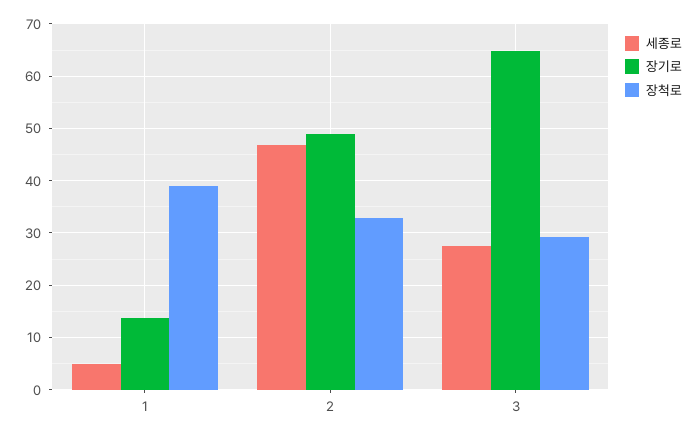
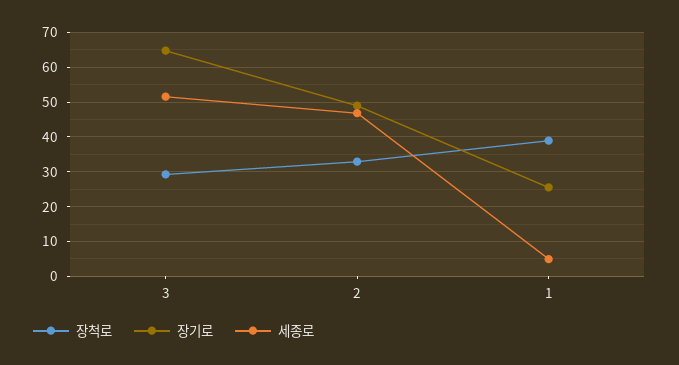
  {
    "세종로": {
      "1": 4,
      "2": 46,
-     "3": 28
+     "3": 52
    },
    "장기로": {
-     "1": 14,
+     "1": 26,
      "2": 48,
      "3": 64
    },
    "장척로": {
      "1": 38,
      "2": 32,
      "3": 30
    }
  }

